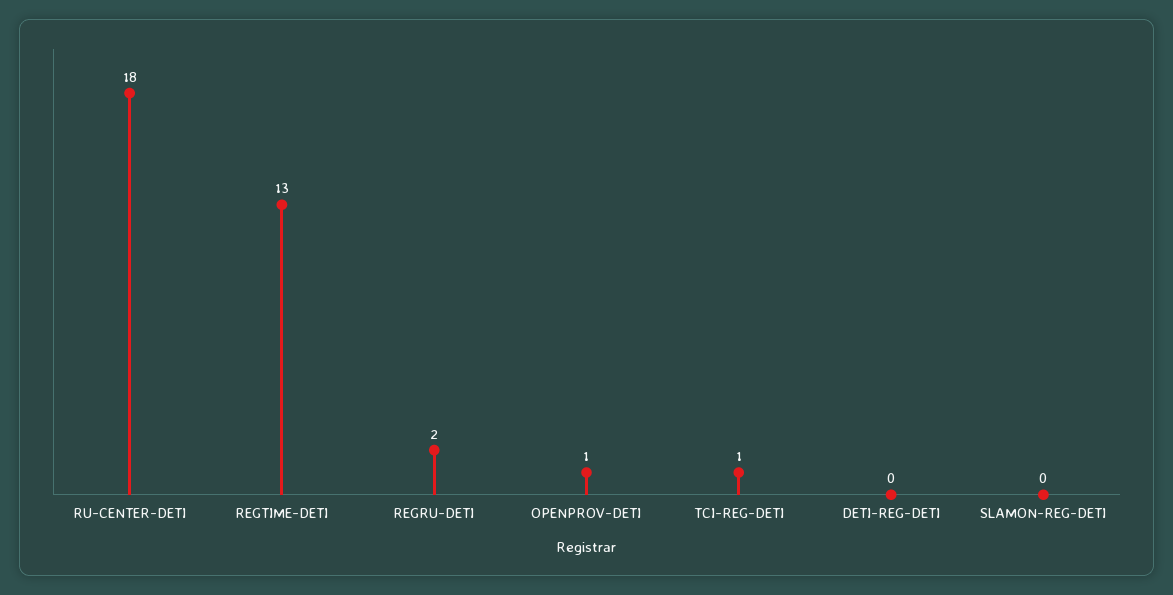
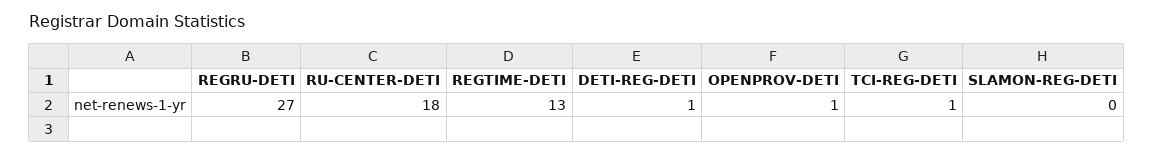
  {
    "RU-CENTER-DETI": 18,
    "REGTIME-DETI": 13,
-   "REGRU-DETI": 2,
+   "REGRU-DETI": 27,
    "OPENPROV-DETI": 1,
    "TCI-REG-DETI": 1,
-   "DETI-REG-DETI": 0,
+   "DETI-REG-DETI": 1,
    "SLAMON-REG-DETI": 0
  }

